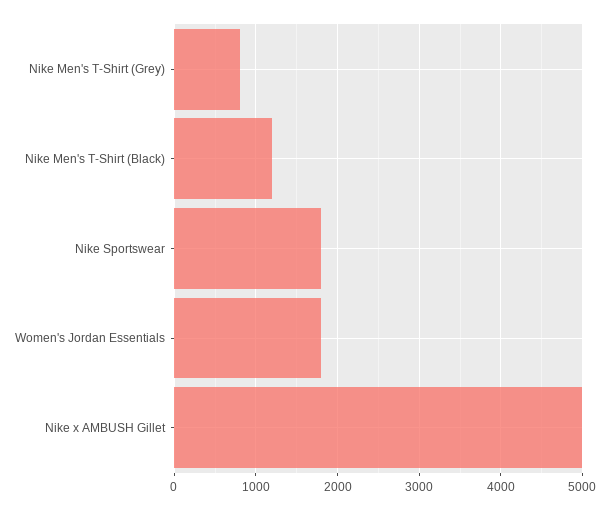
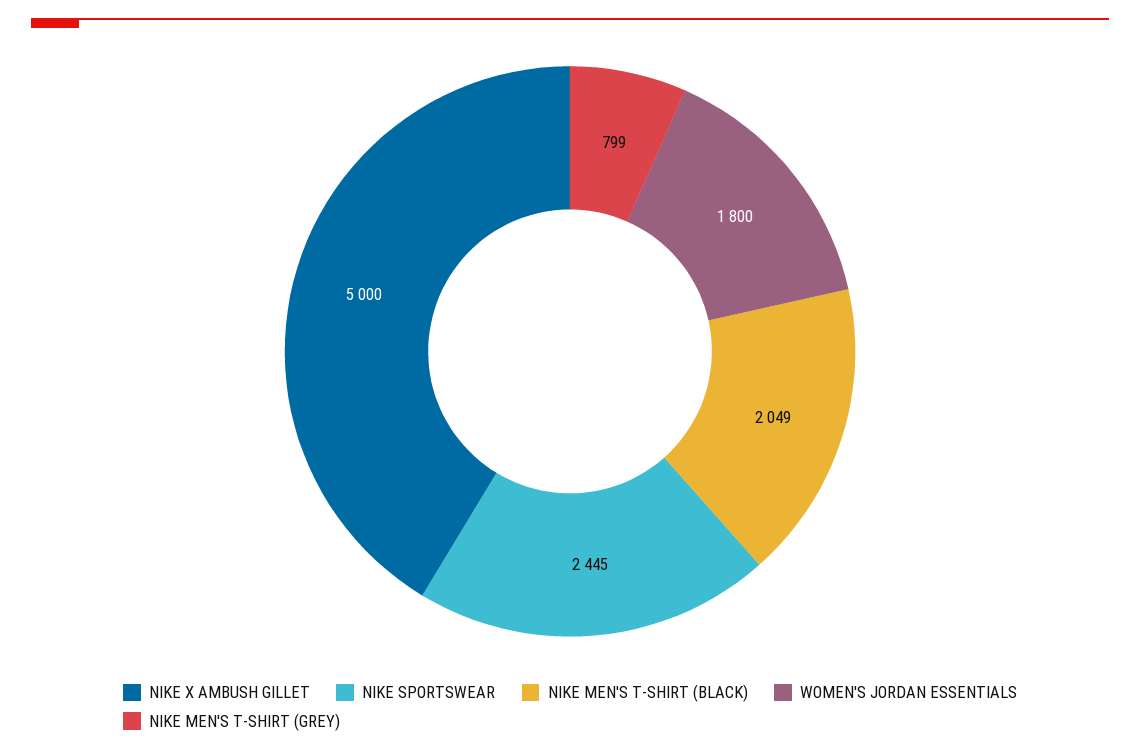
  {
    "Nike Men's T-Shirt (Grey)": 799,
-   "Nike Men's T-Shirt (Black)": 1200,
+   "Nike Men's T-Shirt (Black)": 2049,
-   "Nike Sportswear": 1800,
+   "Nike Sportswear": 2445,
    "Women's Jordan Essentials": 1800,
    "Nike x AMBUSH Gillet": 5000
  }

